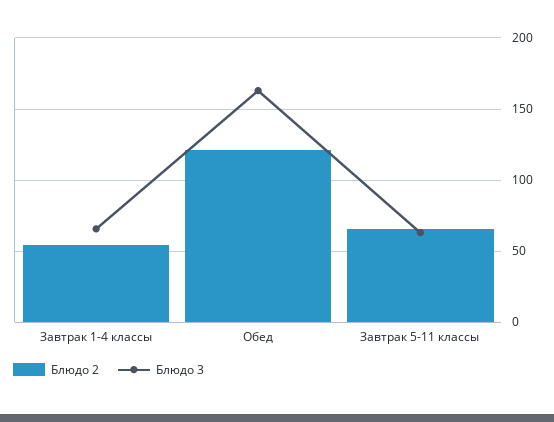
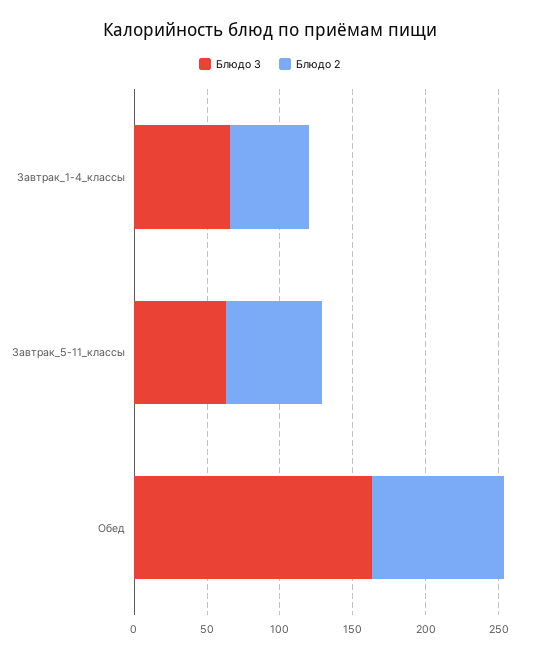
  {
    "Блюдо 2": {
      "Завтрак 1-4 классы": 55,
-     "Обед": 120,
+     "Обед": 90,
      "Завтрак 5-11 классы": 65
    },
    "Блюдо 3": {
      "Завтрак 1-4 классы": 65,
      "Обед": 165,
      "Завтрак 5-11 классы": 65
    }
  }

